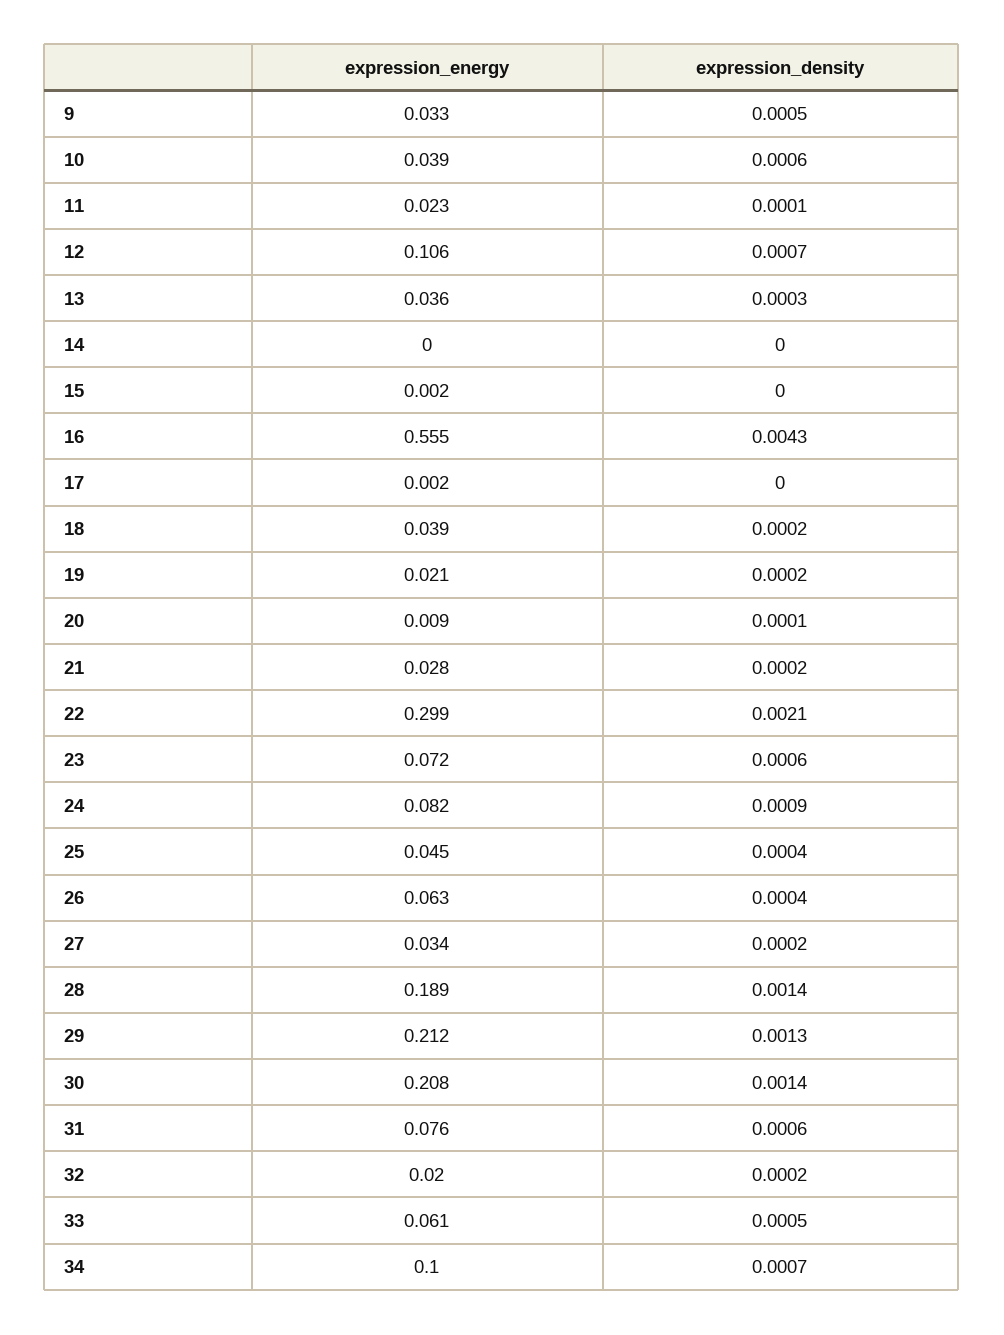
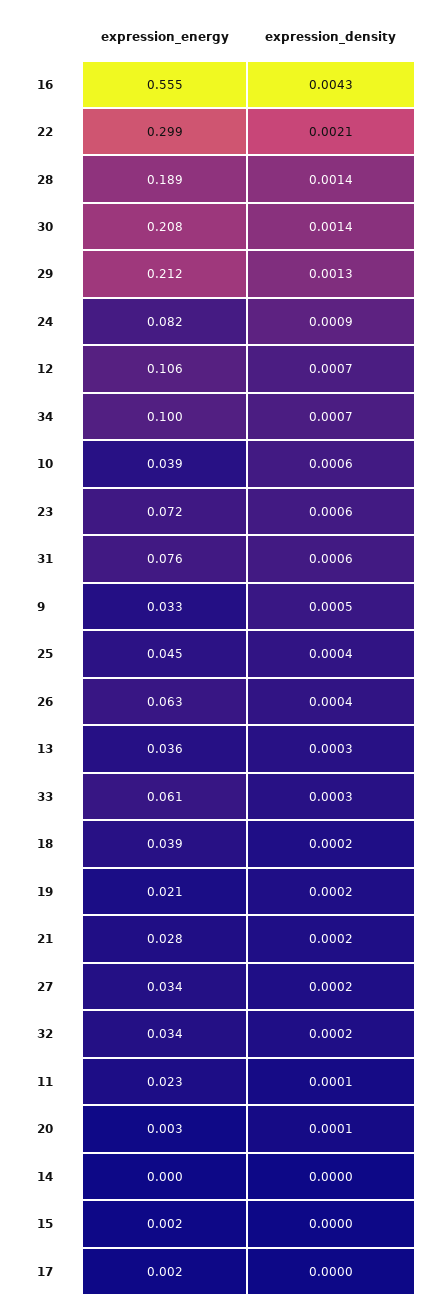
  {
    "expression_energy": {
      "9": 0.033,
      "10": 0.039,
      "11": 0.023,
      "12": 0.106,
      "13": 0.036,
      "14": 0,
      "15": 0.002,
      "16": 0.555,
      "17": 0.002,
      "18": 0.039,
      "19": 0.021,
-     "20": 0.009,
+     "20": 0.003,
      "21": 0.028,
      "22": 0.299,
      "23": 0.072,
      "24": 0.082,
      "25": 0.045,
      "26": 0.063,
      "27": 0.034,
      "28": 0.189,
      "29": 0.212,
      "30": 0.208,
      "31": 0.076,
-     "32": 0.02,
+     "32": 0.034,
      "33": 0.061,
      "34": 0.1
    },
    "expression_density": {
      "9": 0.0005,
      "10": 0.0006,
      "11": 0.0001,
      "12": 0.0007,
      "13": 0.0003,
      "14": 0,
      "15": 0,
      "16": 0.0043,
      "17": 0,
      "18": 0.0002,
      "19": 0.0002,
      "20": 0.0001,
      "21": 0.0002,
      "22": 0.0021,
      "23": 0.0006,
      "24": 0.0009,
      "25": 0.0004,
      "26": 0.0004,
      "27": 0.0002,
      "28": 0.0014,
      "29": 0.0013,
      "30": 0.0014,
      "31": 0.0006,
      "32": 0.0002,
-     "33": 0.0005,
+     "33": 0.0003,
      "34": 0.0007
    }
  }

